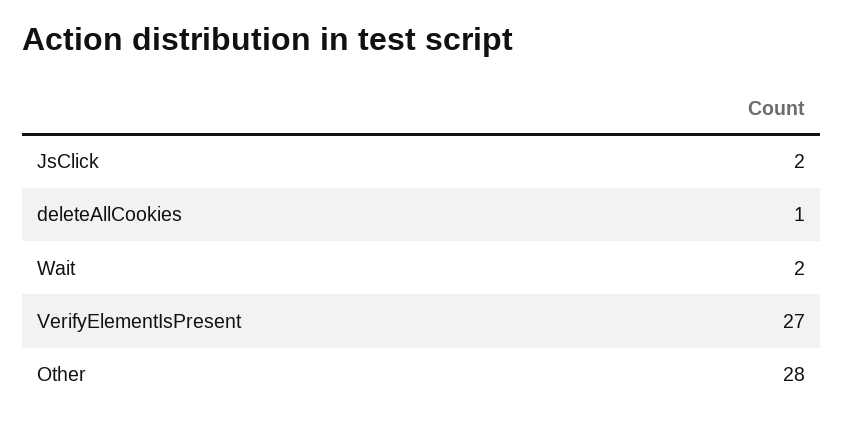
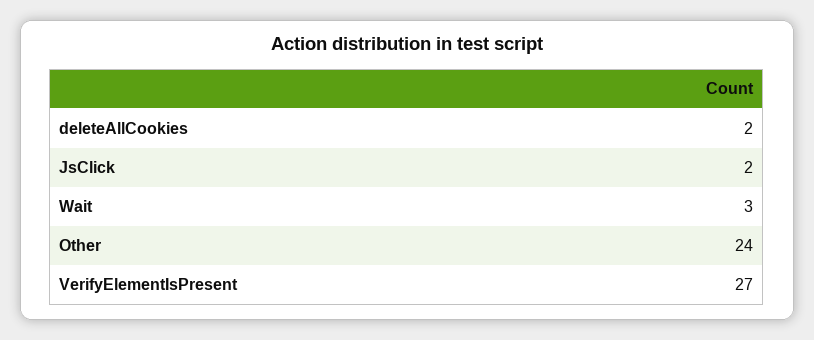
  {
    "JsClick": 2,
-   "deleteAllCookies": 1,
+   "deleteAllCookies": 2,
-   "Wait": 2,
+   "Wait": 3,
    "VerifyElementIsPresent": 27,
-   "Other": 28
+   "Other": 24
  }

